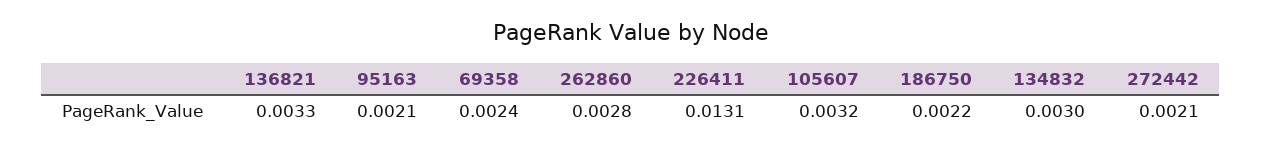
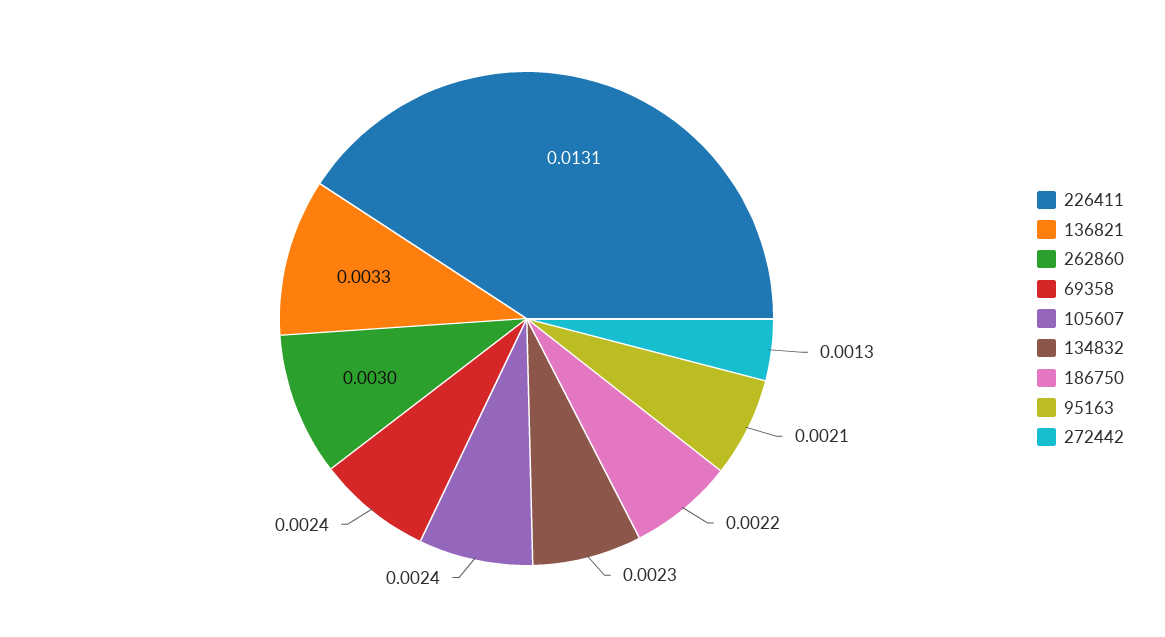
  {
    "136821": 0.0033,
    "95163": 0.0021,
    "69358": 0.0024,
-   "262860": 0.0028,
+   "262860": 0.003,
    "226411": 0.0131,
-   "105607": 0.0032,
+   "105607": 0.0024,
    "186750": 0.0022,
-   "134832": 0.003,
+   "134832": 0.0023,
-   "272442": 0.0021
+   "272442": 0.0013
  }

